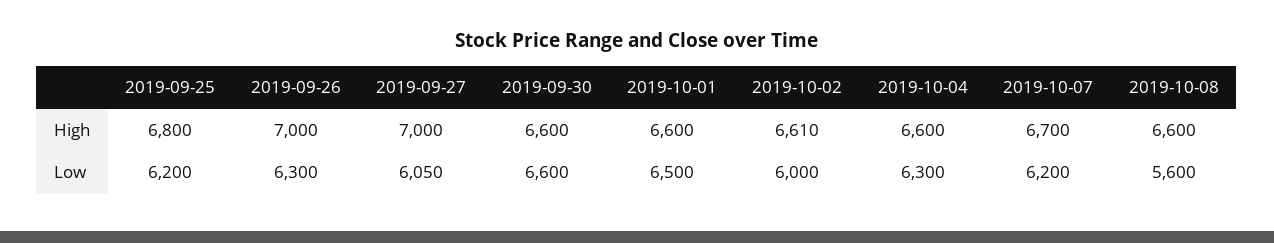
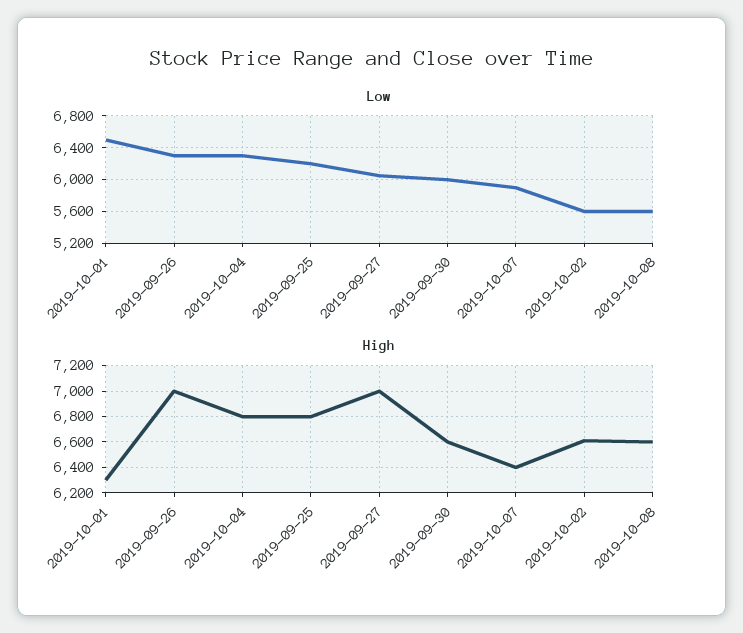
  {
    "High": {
      "2019-09-25": 6800,
      "2019-09-26": 7000,
      "2019-09-27": 7000,
      "2019-09-30": 6600,
-     "2019-10-01": 6600,
+     "2019-10-01": 6300,
      "2019-10-02": 6610,
-     "2019-10-04": 6600,
+     "2019-10-04": 6800,
-     "2019-10-07": 6700,
+     "2019-10-07": 6400,
      "2019-10-08": 6600
    },
    "Low": {
      "2019-09-25": 6200,
      "2019-09-26": 6300,
      "2019-09-27": 6050,
-     "2019-09-30": 6600,
+     "2019-09-30": 6000,
      "2019-10-01": 6500,
-     "2019-10-02": 6000,
+     "2019-10-02": 5600,
      "2019-10-04": 6300,
-     "2019-10-07": 6200,
+     "2019-10-07": 5900,
      "2019-10-08": 5600
    }
  }

